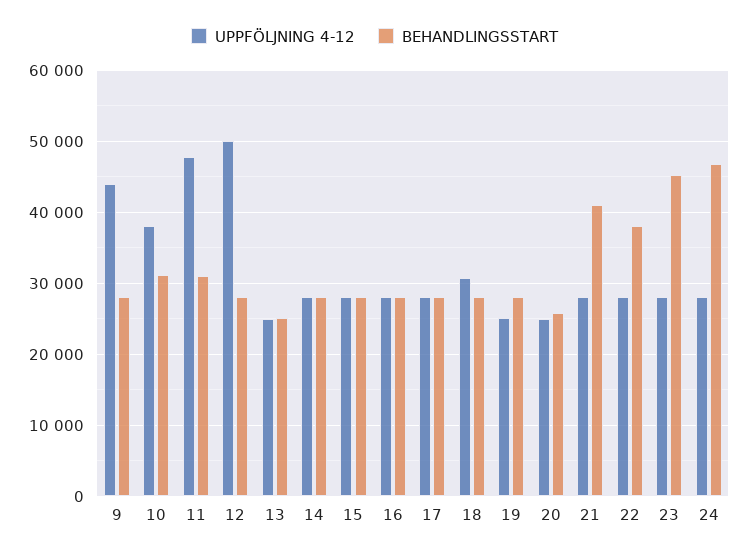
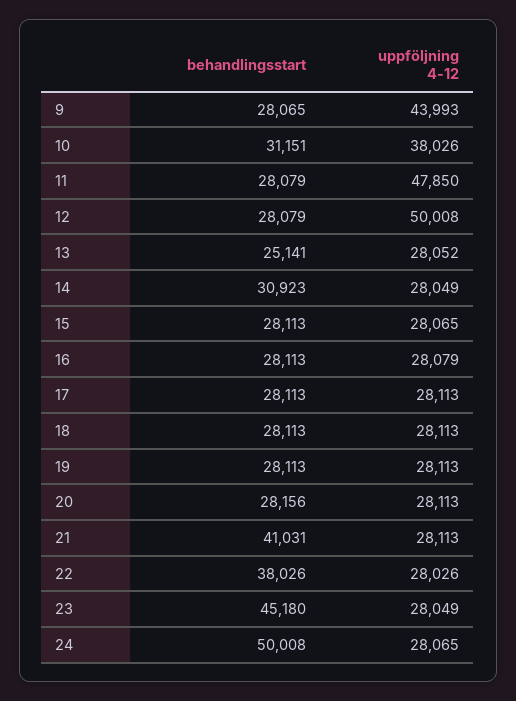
  {
    "UPPFÖLJNING 4-12": {
      "9": 43993,
      "10": 38026,
      "11": 47850,
      "12": 50008,
-     "13": 25000,
+     "13": 28052,
      "14": 28049,
      "15": 28065,
      "16": 28079,
      "17": 28113,
-     "18": 31000,
+     "18": 28113,
-     "19": 25000,
+     "19": 28113,
-     "20": 25000,
+     "20": 28113,
      "21": 28113,
      "22": 28026,
      "23": 28049,
      "24": 28065
    },
    "BEHANDLINGSSTART": {
      "9": 28065,
      "10": 31151,
-     "11": 31000,
+     "11": 28079,
      "12": 28079,
      "13": 25141,
-     "14": 28000,
+     "14": 30923,
      "15": 28113,
      "16": 28113,
      "17": 28113,
      "18": 28113,
      "19": 28113,
-     "20": 26000,
+     "20": 28156,
      "21": 41031,
      "22": 38026,
      "23": 45180,
-     "24": 47000
+     "24": 50008
    }
  }

